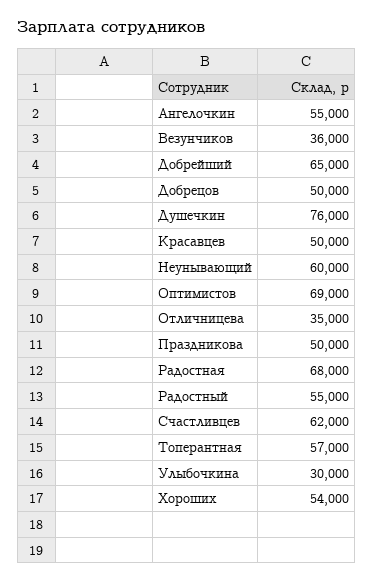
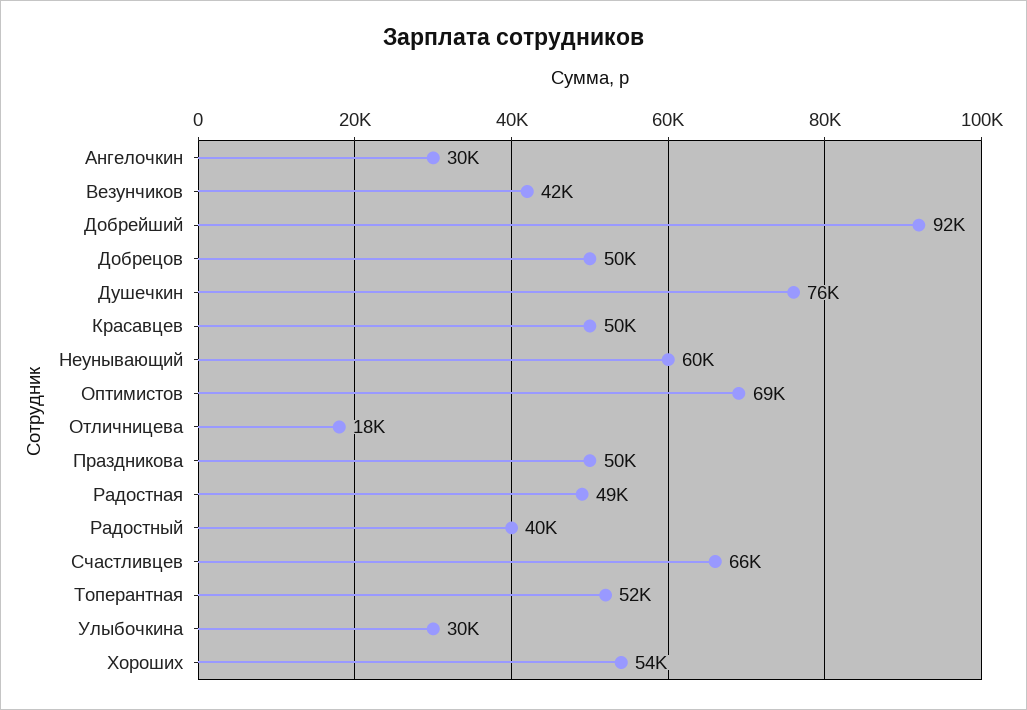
  {
-   "Ангелочкин": 55000,
+   "Ангелочкин": 30000,
-   "Везунчиков": 36000,
+   "Везунчиков": 42000,
-   "Добрейший": 65000,
+   "Добрейший": 92000,
    "Добрецов": 50000,
    "Душечкин": 76000,
    "Красавцев": 50000,
    "Неунывающий": 60000,
    "Оптимистов": 69000,
-   "Отличницева": 35000,
+   "Отличницева": 18000,
    "Праздникова": 50000,
-   "Радостная": 68000,
+   "Радостная": 49000,
-   "Радостный": 55000,
+   "Радостный": 40000,
-   "Счастливцев": 62000,
+   "Счастливцев": 66000,
-   "Топерантная": 57000,
+   "Топерантная": 52000,
    "Улыбочкина": 30000,
    "Хороших": 54000
  }

